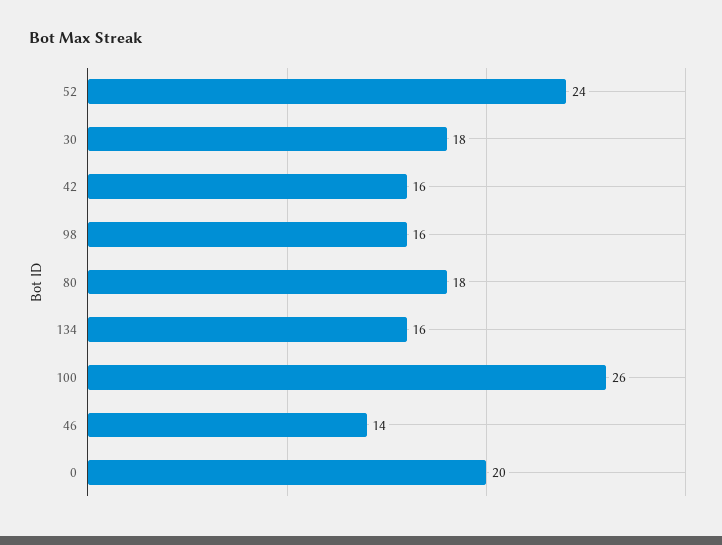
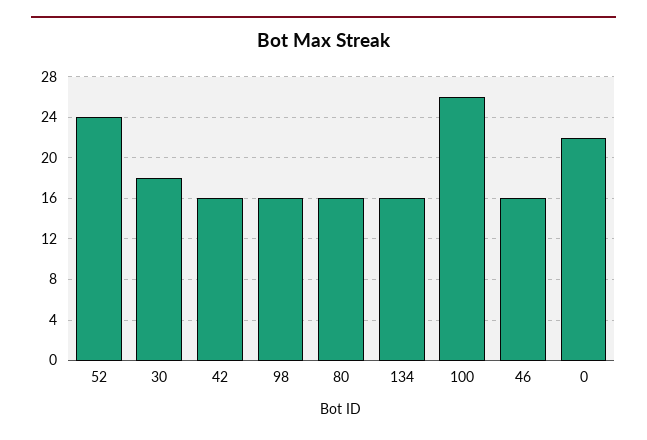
  {
    "52": 24,
    "30": 18,
    "42": 16,
    "98": 16,
-   "80": 18,
+   "80": 16,
    "134": 16,
    "100": 26,
-   "46": 14,
+   "46": 16,
-   "0": 20
+   "0": 22
  }

